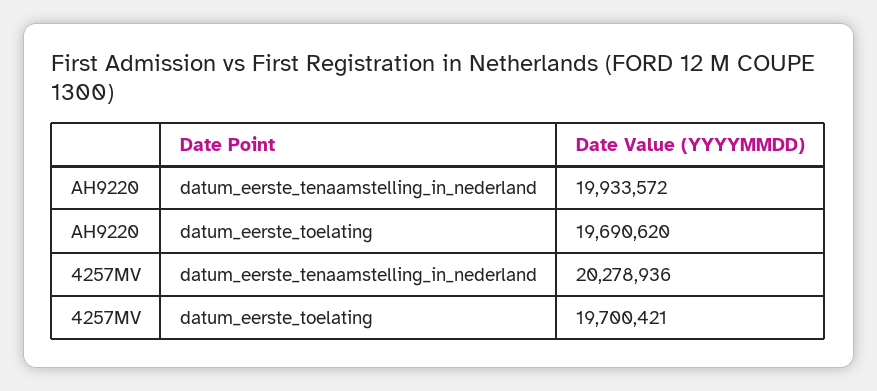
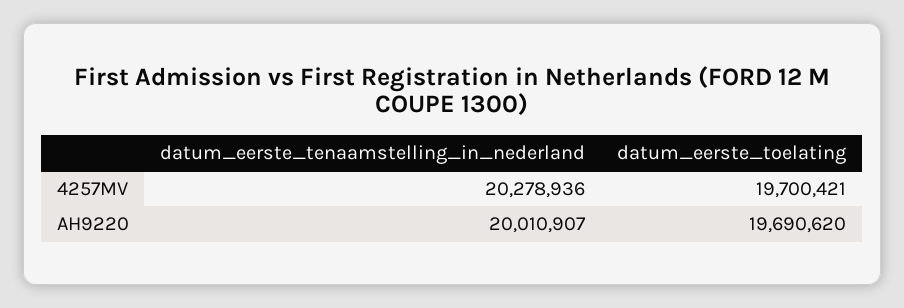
  {
    "AH9220": {
-     "datum_eerste_tenaamstelling_in_nederland": 19933572,
+     "datum_eerste_tenaamstelling_in_nederland": 20010907,
      "datum_eerste_toelating": 19690620
    },
    "4257MV": {
      "datum_eerste_tenaamstelling_in_nederland": 20278936,
      "datum_eerste_toelating": 19700421
    }
  }

